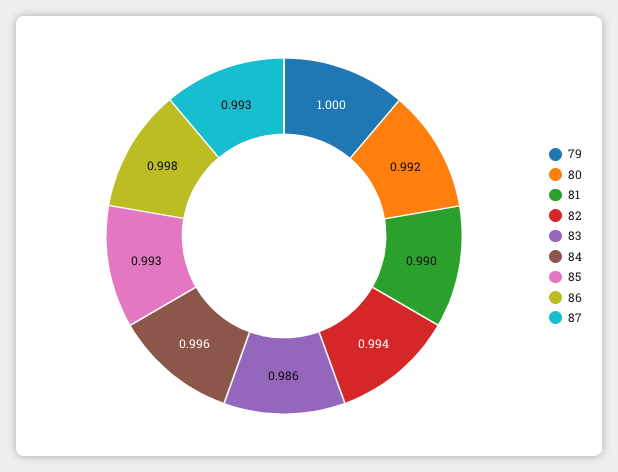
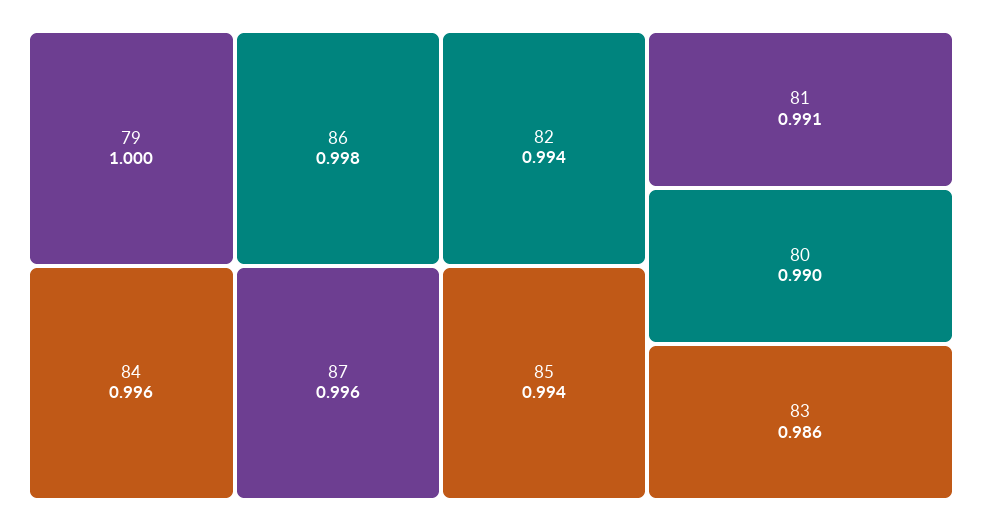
  {
    "79": 1,
-   "80": 0.992,
+   "80": 0.99,
-   "81": 0.99,
+   "81": 0.991,
    "82": 0.994,
    "83": 0.986,
    "84": 0.996,
-   "85": 0.993,
+   "85": 0.994,
    "86": 0.998,
-   "87": 0.993
+   "87": 0.996
  }

